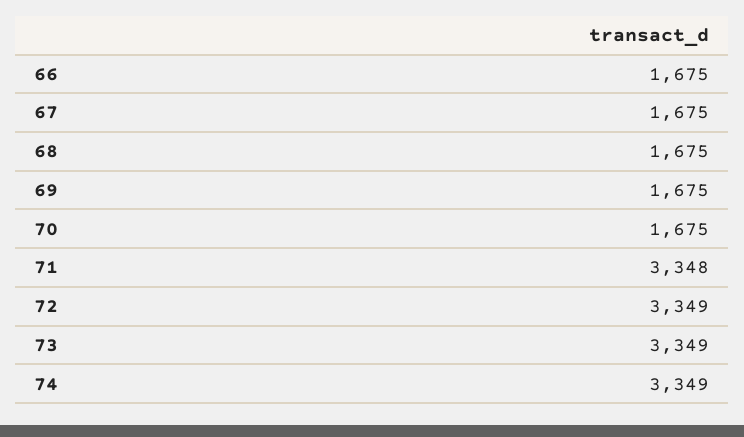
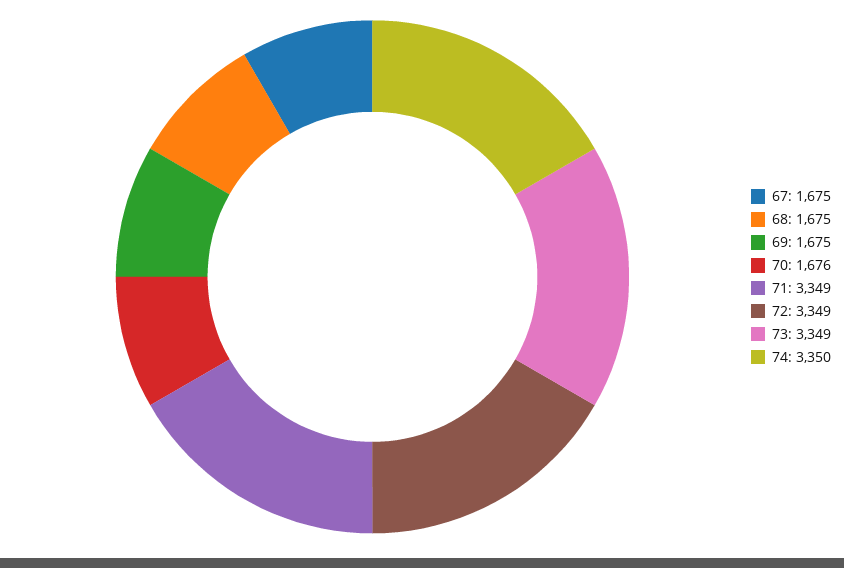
  {
-   "66": 1675,
    "67": 1675,
    "68": 1675,
    "69": 1675,
-   "70": 1675,
+   "70": 1676,
-   "71": 3348,
+   "71": 3349,
    "72": 3349,
    "73": 3349,
-   "74": 3349
+   "74": 3350
  }

